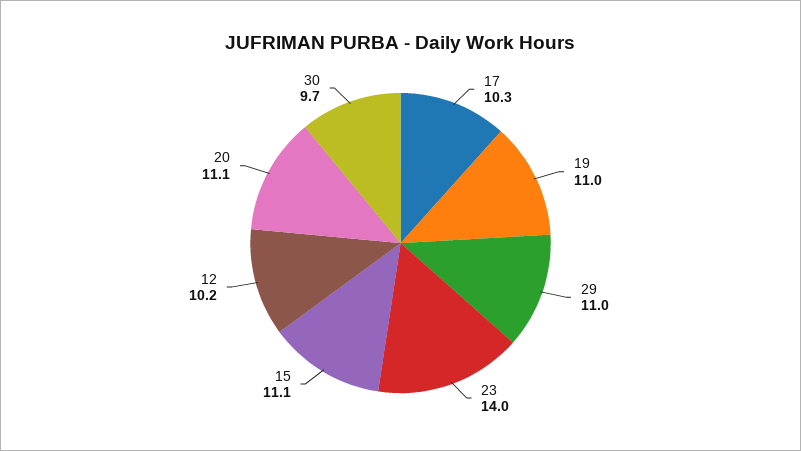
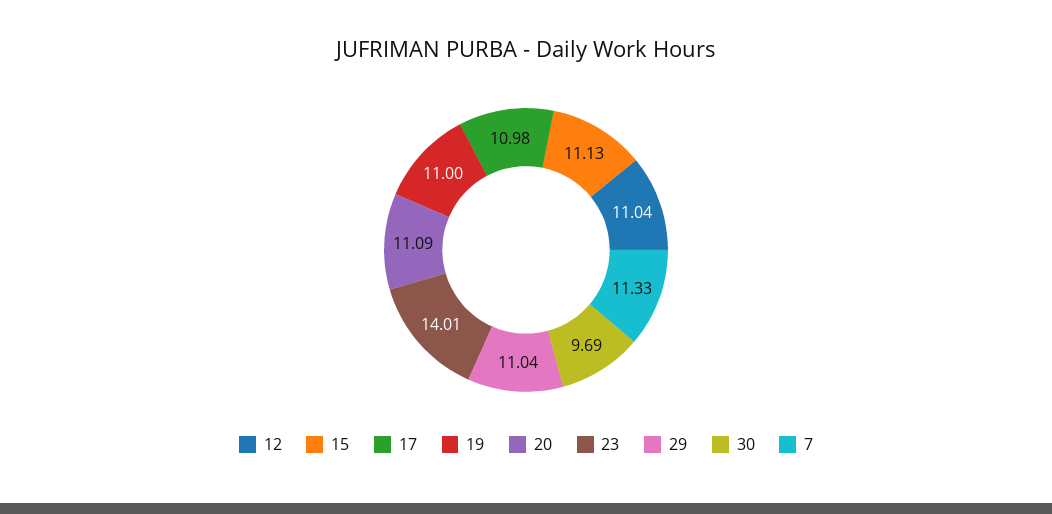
  {
-   "17": 10.3,
+   "17": 10.98,
    "19": 11,
    "29": 11.04,
    "23": 14.01,
    "15": 11.13,
-   "12": 10.2,
+   "12": 11.04,
    "20": 11.09,
-   "30": 9.69
+   "30": 9.69,
+   "7": 11.33
  }

